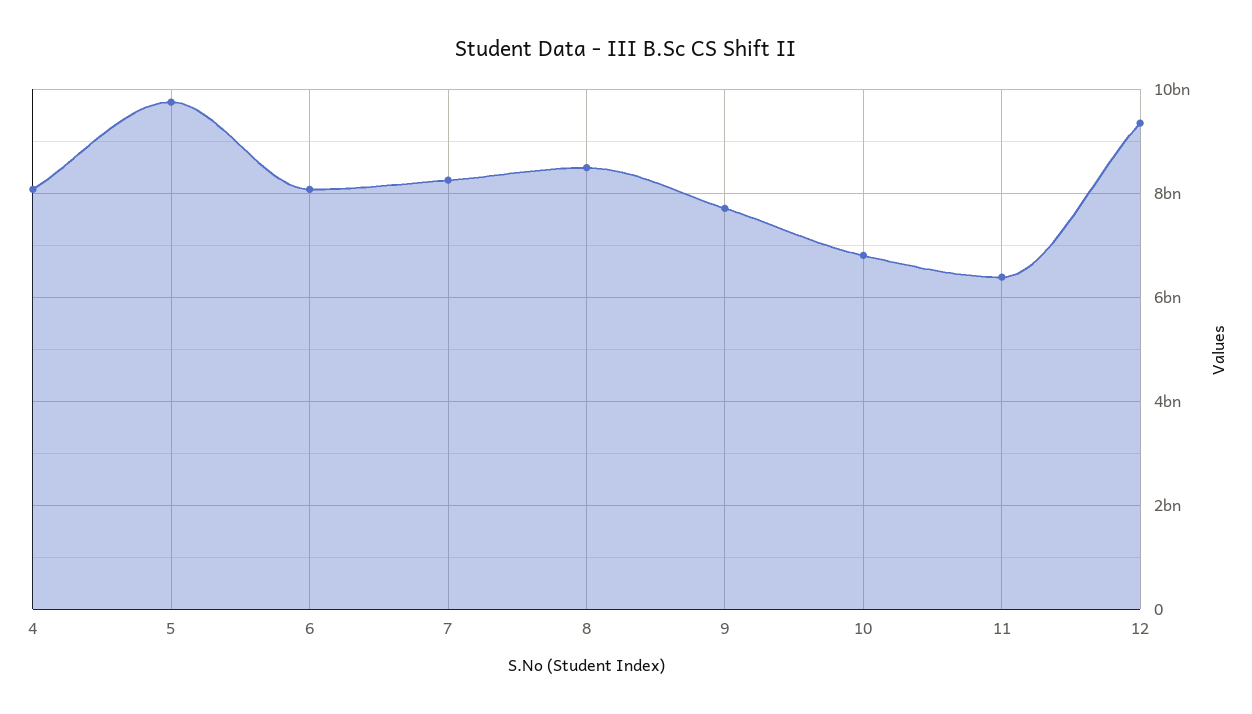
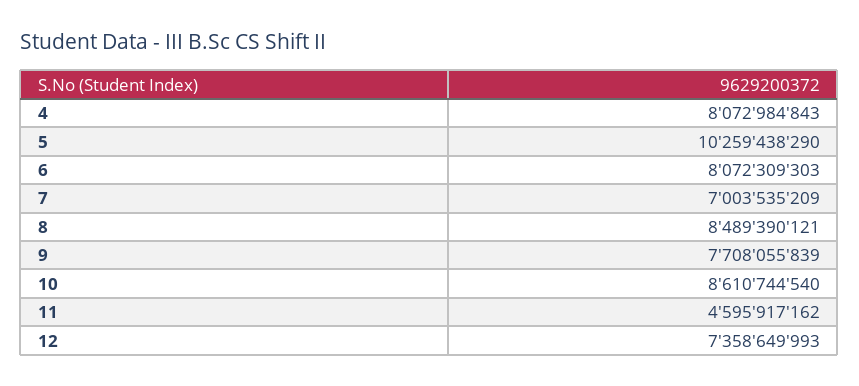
  {
    "4": 8072984843,
-   "5": 9800000000,
+   "5": 10259438290,
    "6": 8072309303,
-   "7": 8200000000,
+   "7": 7003535209,
    "8": 8489390121,
    "9": 7708055839,
-   "10": 6800000000,
+   "10": 8610744540,
-   "11": 6400000000,
+   "11": 4595917162,
-   "12": 9400000000
+   "12": 7358649993
  }

